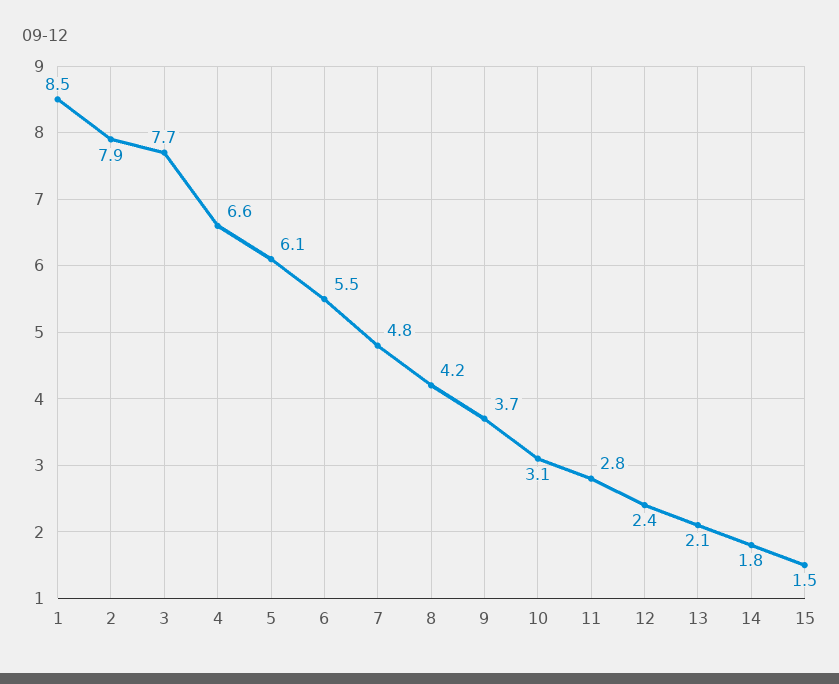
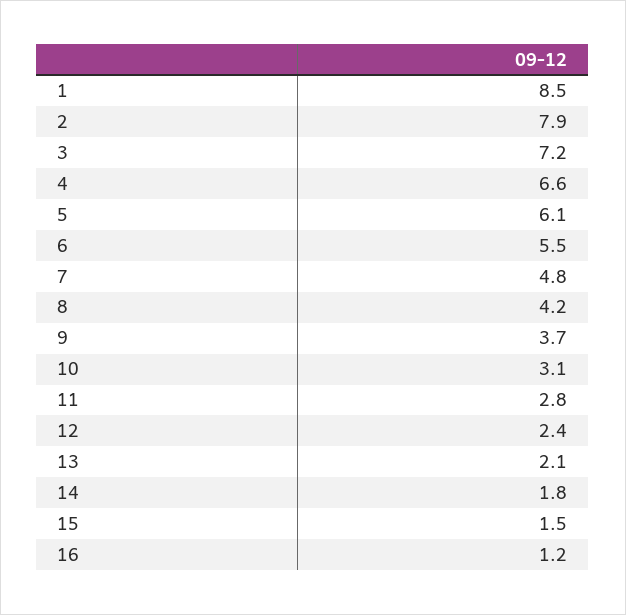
  {
    "1": 8.5,
    "2": 7.9,
-   "3": 7.7,
+   "3": 7.2,
    "4": 6.6,
    "5": 6.1,
    "6": 5.5,
    "7": 4.8,
    "8": 4.2,
    "9": 3.7,
    "10": 3.1,
    "11": 2.8,
    "12": 2.4,
    "13": 2.1,
    "14": 1.8,
-   "15": 1.5
+   "15": 1.5,
+   "16": 1.2
  }

